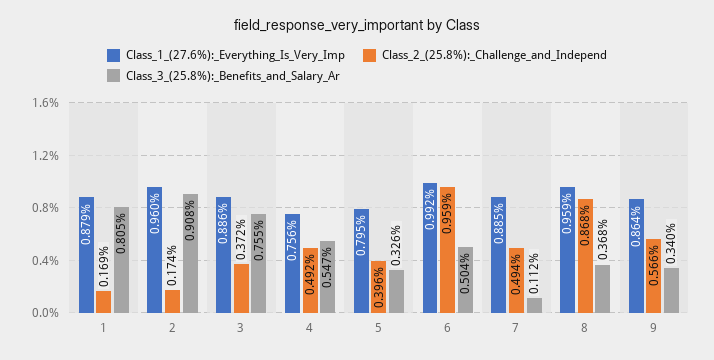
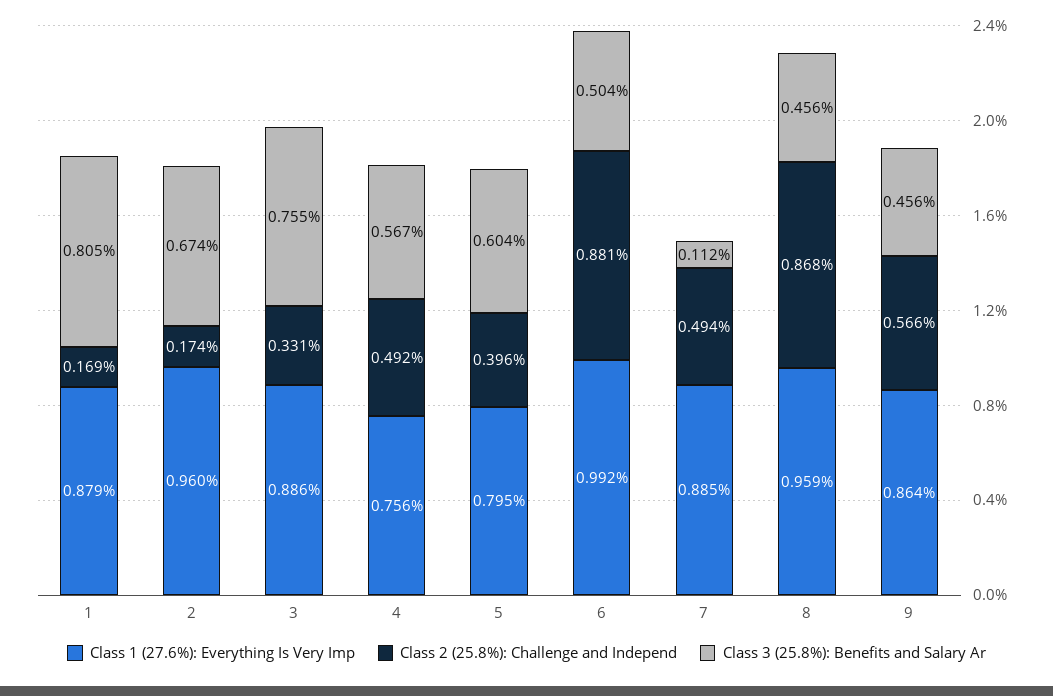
  {
    "Class_1_(27.6%):_Everything_Is_Very_Imp": {
      "1": 0.879,
      "2": 0.96,
      "3": 0.886,
      "4": 0.756,
      "5": 0.795,
      "6": 0.992,
      "7": 0.885,
      "8": 0.959,
      "9": 0.864
    },
    "Class_2_(25.8%):_Challenge_and_Independ": {
      "1": 0.169,
      "2": 0.174,
-     "3": 0.372,
+     "3": 0.331,
      "4": 0.492,
      "5": 0.396,
-     "6": 0.959,
+     "6": 0.881,
      "7": 0.494,
      "8": 0.868,
      "9": 0.566
    },
    "Class_3_(25.8%):_Benefits_and_Salary_Ar": {
      "1": 0.805,
-     "2": 0.908,
+     "2": 0.674,
      "3": 0.755,
-     "4": 0.547,
+     "4": 0.567,
-     "5": 0.326,
+     "5": 0.604,
      "6": 0.504,
      "7": 0.112,
-     "8": 0.368,
+     "8": 0.456,
-     "9": 0.34
+     "9": 0.456
    }
  }

